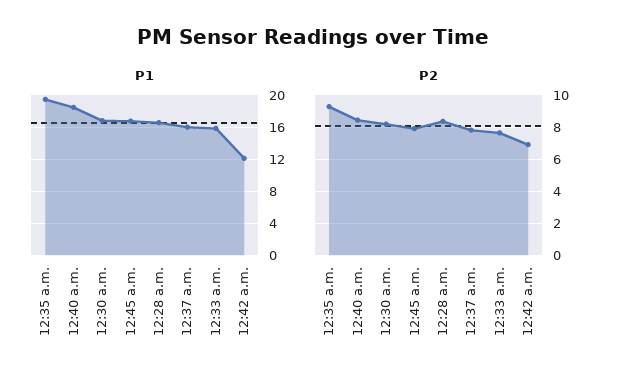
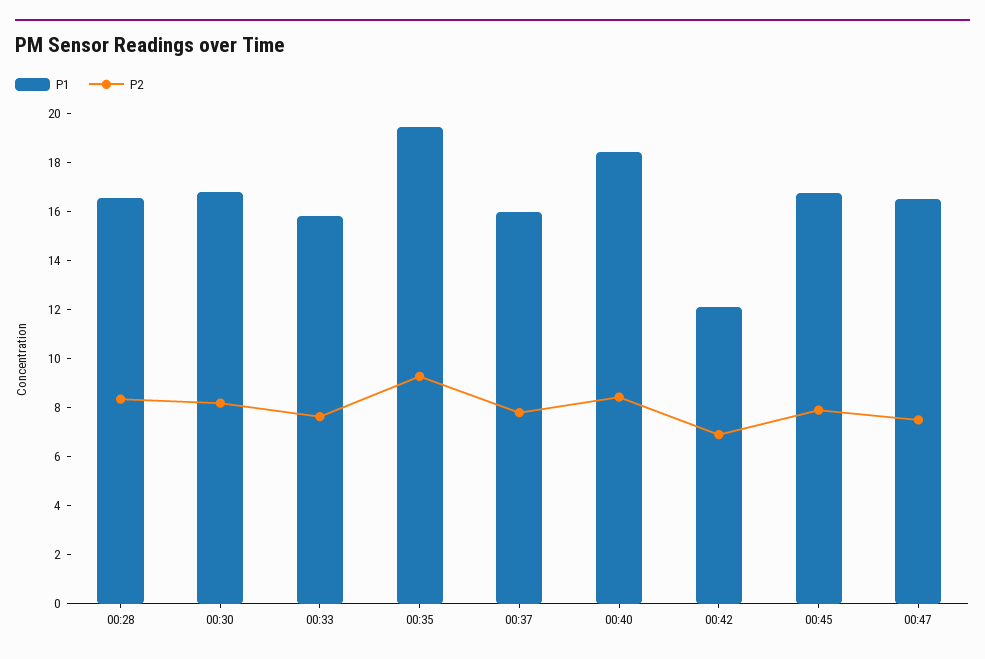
  {
    "P1": {
      "12:35 a.m.": 19.5,
      "12:40 a.m.": 18.5,
      "12:30 a.m.": 17,
      "12:45 a.m.": 17,
      "12:28 a.m.": 16.5,
      "12:37 a.m.": 16,
      "12:33 a.m.": 16,
-     "12:42 a.m.": 12
+     "12:42 a.m.": 12,
+     "00:47": 16.5
    },
    "P2": {
      "12:35 a.m.": 9.5,
      "12:40 a.m.": 8.5,
      "12:30 a.m.": 8,
      "12:45 a.m.": 8,
      "12:28 a.m.": 8.5,
      "12:37 a.m.": 8,
      "12:33 a.m.": 7.5,
-     "12:42 a.m.": 7
+     "12:42 a.m.": 7,
+     "00:47": 7.5
    }
  }

